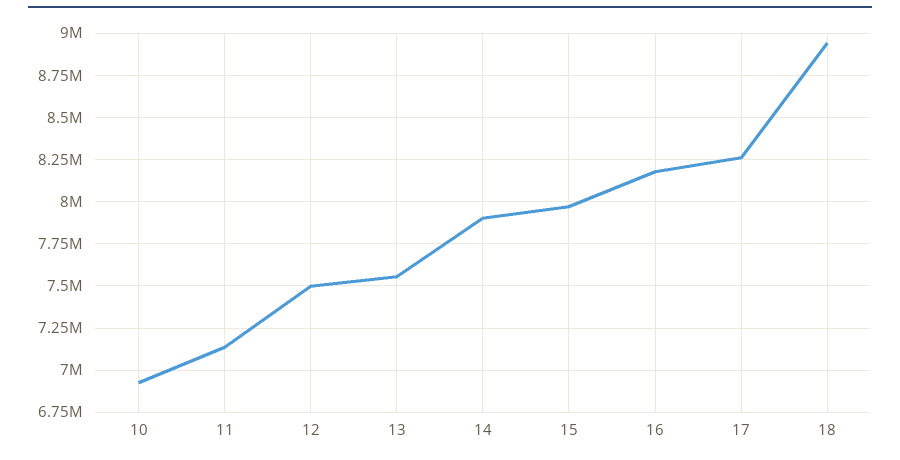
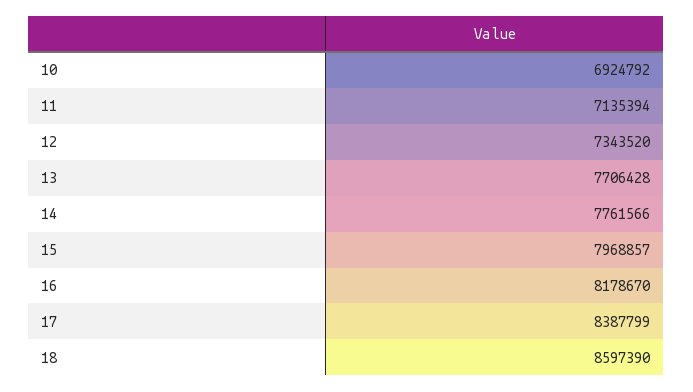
  {
    "10": 6924792,
    "11": 7135394,
-   "12": 7500000,
+   "12": 7343520,
-   "13": 7550000,
+   "13": 7706428,
-   "14": 7900000,
+   "14": 7761566,
    "15": 7968857,
    "16": 8178670,
-   "17": 8250000,
+   "17": 8387799,
-   "18": 8950000
+   "18": 8597390
  }

